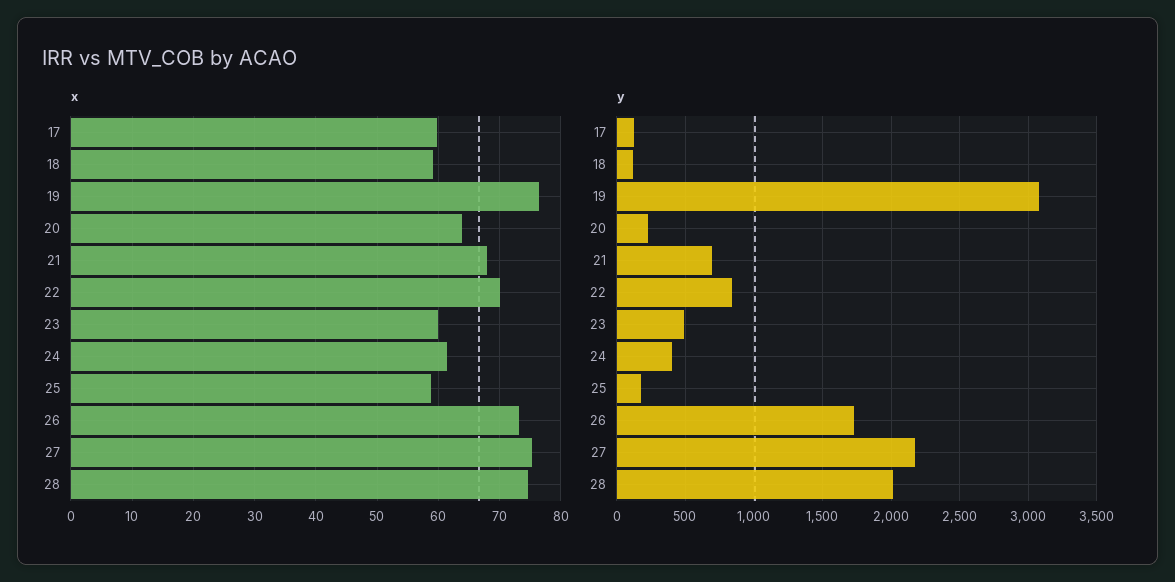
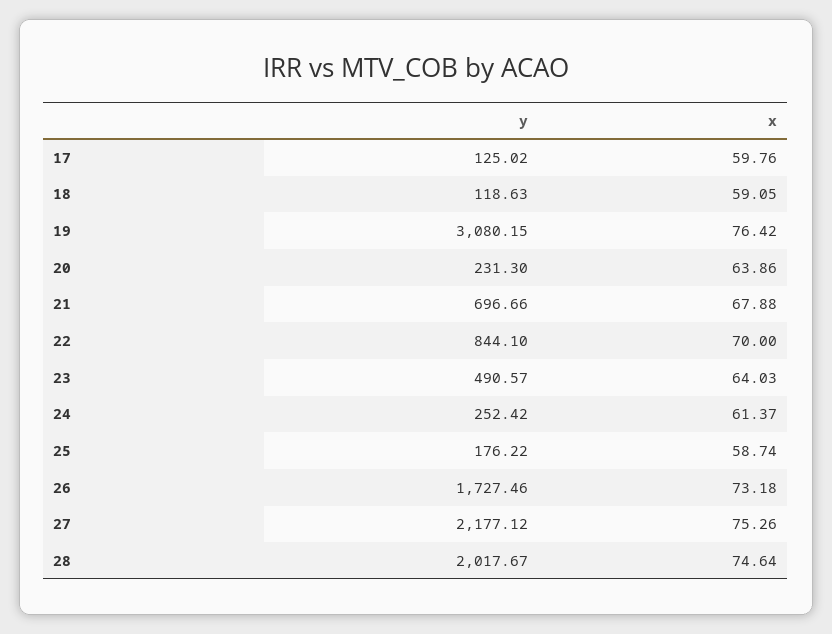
  {
    "x": {
      "17": 59.76,
      "18": 59.05,
      "19": 76.42,
      "20": 63.86,
      "21": 67.88,
      "22": 70,
-     "23": 60,
+     "23": 64.03,
      "24": 61.37,
      "25": 58.74,
      "26": 73.18,
      "27": 75.26,
      "28": 74.64
    },
    "y": {
      "17": 125.02,
      "18": 118.63,
      "19": 3080.15,
      "20": 231.3,
      "21": 696.66,
      "22": 844.1,
      "23": 490.57,
-     "24": 400,
+     "24": 252.42,
      "25": 176.22,
      "26": 1727.46,
      "27": 2177.12,
      "28": 2017.67
    }
  }

